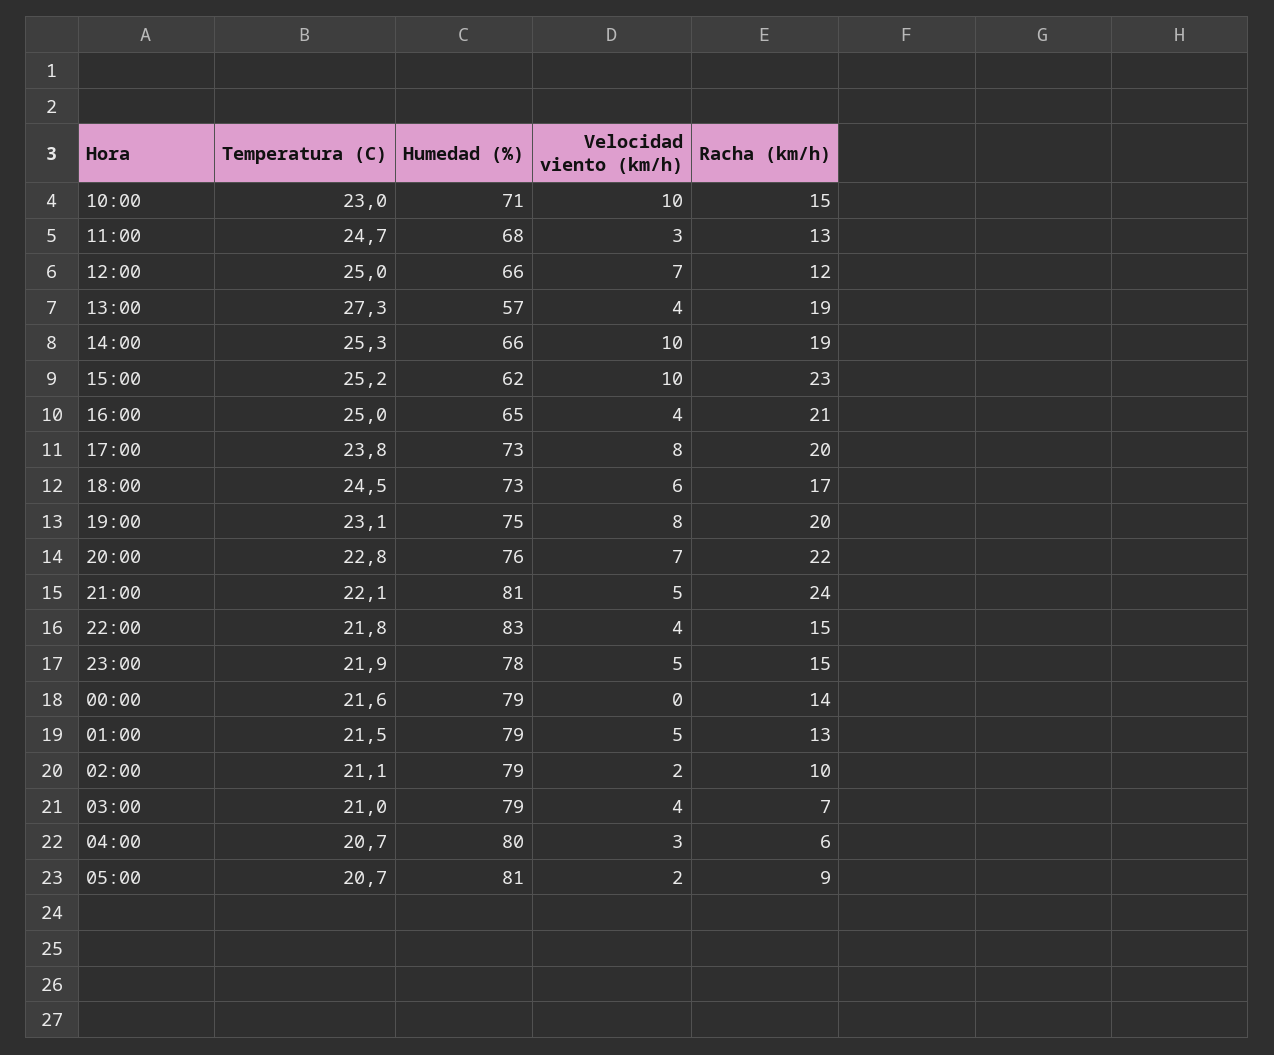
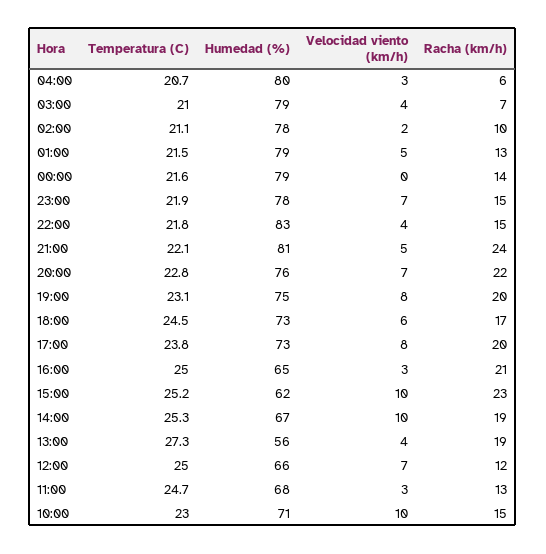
  {
    "Temperatura (C)": {
      "10:00": 23,
      "11:00": 24.7,
      "12:00": 25,
      "13:00": 27.3,
      "14:00": 25.3,
      "15:00": 25.2,
      "16:00": 25,
      "17:00": 23.8,
      "18:00": 24.5,
      "19:00": 23.1,
      "20:00": 22.8,
      "21:00": 22.1,
      "22:00": 21.8,
      "23:00": 21.9,
      "00:00": 21.6,
      "01:00": 21.5,
      "02:00": 21.1,
      "03:00": 21,
-     "04:00": 20.7,
+     "04:00": 20.7
-     "05:00": 20.7
    },
    "Humedad (%)": {
      "10:00": 71,
      "11:00": 68,
      "12:00": 66,
-     "13:00": 57,
+     "13:00": 56,
-     "14:00": 66,
+     "14:00": 67,
      "15:00": 62,
      "16:00": 65,
      "17:00": 73,
      "18:00": 73,
      "19:00": 75,
      "20:00": 76,
      "21:00": 81,
      "22:00": 83,
      "23:00": 78,
      "00:00": 79,
      "01:00": 79,
-     "02:00": 79,
+     "02:00": 78,
      "03:00": 79,
-     "04:00": 80,
+     "04:00": 80
-     "05:00": 81
    },
    "Velocidad viento (km/h)": {
      "10:00": 10,
      "11:00": 3,
      "12:00": 7,
      "13:00": 4,
      "14:00": 10,
      "15:00": 10,
-     "16:00": 4,
+     "16:00": 3,
      "17:00": 8,
      "18:00": 6,
      "19:00": 8,
      "20:00": 7,
      "21:00": 5,
      "22:00": 4,
-     "23:00": 5,
+     "23:00": 7,
      "00:00": 0,
      "01:00": 5,
      "02:00": 2,
      "03:00": 4,
-     "04:00": 3,
+     "04:00": 3
-     "05:00": 2
    },
    "Racha (km/h)": {
      "10:00": 15,
      "11:00": 13,
      "12:00": 12,
      "13:00": 19,
      "14:00": 19,
      "15:00": 23,
      "16:00": 21,
      "17:00": 20,
      "18:00": 17,
      "19:00": 20,
      "20:00": 22,
      "21:00": 24,
      "22:00": 15,
      "23:00": 15,
      "00:00": 14,
      "01:00": 13,
      "02:00": 10,
      "03:00": 7,
-     "04:00": 6,
+     "04:00": 6
-     "05:00": 9
    }
  }

